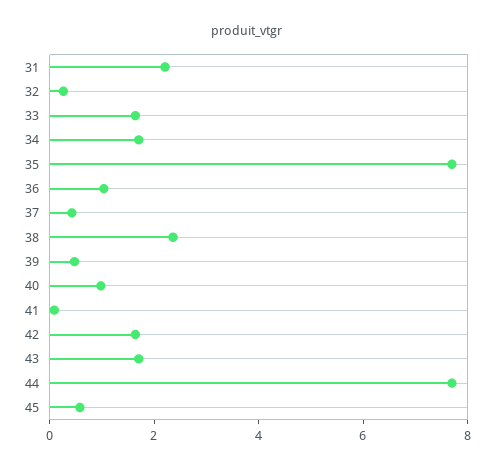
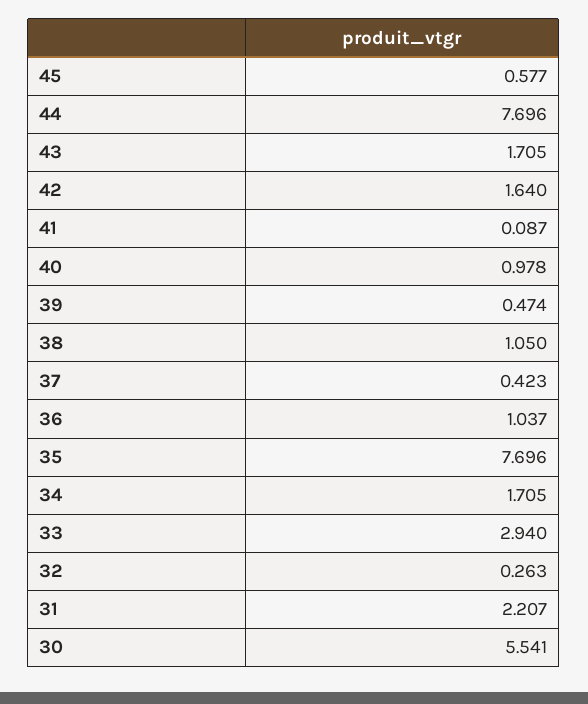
  {
    "31": 2.207,
    "32": 0.263,
-   "33": 1.5,
+   "33": 2.94,
    "34": 1.705,
    "35": 7.696,
    "36": 1.037,
    "37": 0.423,
-   "38": 2.5,
+   "38": 1.05,
    "39": 0.474,
    "40": 0.978,
    "41": 0.087,
    "42": 1.64,
    "43": 1.705,
    "44": 7.696,
-   "45": 0.577
+   "45": 0.577,
+   "30": 5.541
  }

